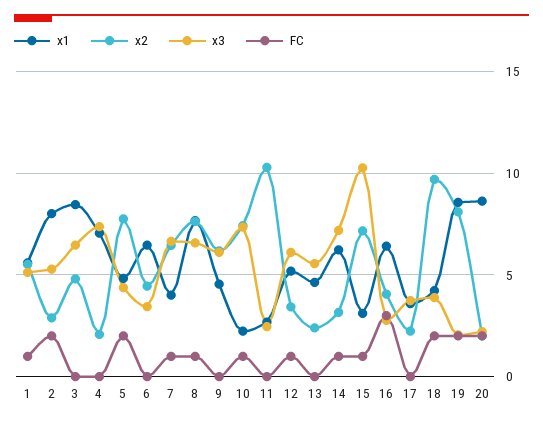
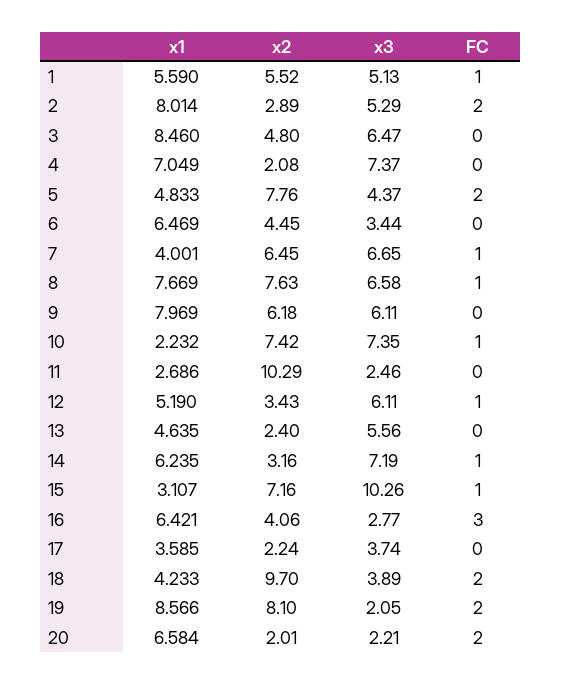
  {
    "x1": {
      "1": 5.59,
      "2": 8.014,
      "3": 8.46,
      "4": 7.049,
      "5": 4.833,
      "6": 6.469,
      "7": 4.001,
      "8": 7.669,
-     "9": 4.5,
+     "9": 7.969,
      "10": 2.232,
      "11": 2.686,
      "12": 5.19,
      "13": 4.635,
      "14": 6.235,
      "15": 3.107,
      "16": 6.421,
      "17": 3.585,
      "18": 4.233,
      "19": 8.566,
-     "20": 8.5
+     "20": 6.584
    },
    "x2": {
      "1": 5.52,
      "2": 2.89,
      "3": 4.8,
      "4": 2.08,
      "5": 7.76,
      "6": 4.45,
      "7": 6.45,
      "8": 7.63,
      "9": 6.18,
      "10": 7.42,
      "11": 10.29,
      "12": 3.43,
      "13": 2.4,
      "14": 3.16,
      "15": 7.16,
      "16": 4.06,
      "17": 2.24,
      "18": 9.7,
      "19": 8.1,
      "20": 2.01
    },
    "x3": {
      "1": 5.13,
      "2": 5.29,
      "3": 6.47,
      "4": 7.37,
      "5": 4.37,
      "6": 3.44,
      "7": 6.65,
      "8": 6.58,
      "9": 6.11,
      "10": 7.35,
      "11": 2.46,
      "12": 6.11,
      "13": 5.56,
      "14": 7.19,
      "15": 10.26,
      "16": 2.77,
      "17": 3.74,
      "18": 3.89,
      "19": 2.05,
      "20": 2.21
    },
    "FC": {
      "1": 1,
      "2": 2,
      "3": 0,
      "4": 0,
      "5": 2,
      "6": 0,
      "7": 1,
      "8": 1,
      "9": 0,
      "10": 1,
      "11": 0,
      "12": 1,
      "13": 0,
      "14": 1,
      "15": 1,
      "16": 3,
      "17": 0,
      "18": 2,
      "19": 2,
      "20": 2
    }
  }

